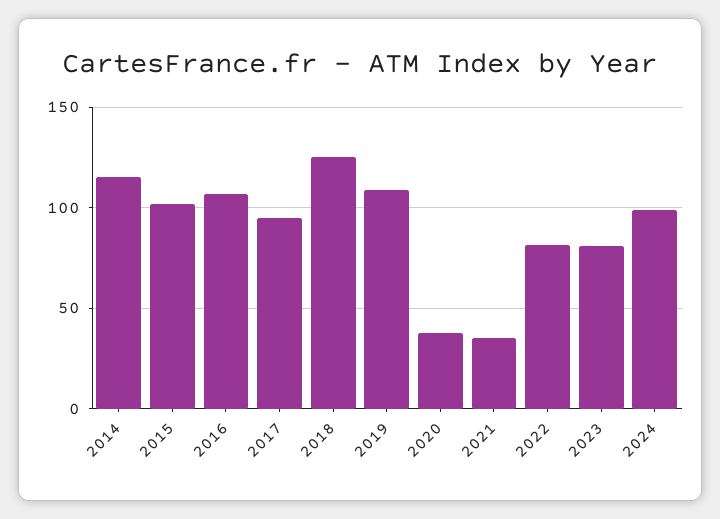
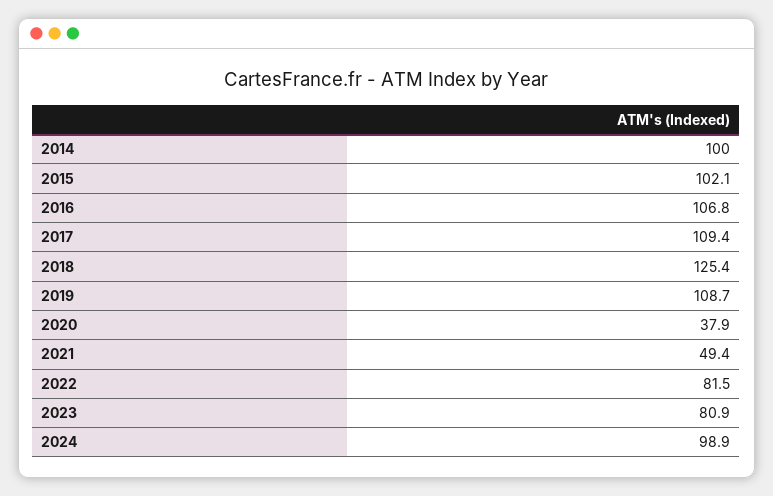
  {
-   "2014": 115,
+   "2014": 100,
    "2015": 102.1,
    "2016": 106.8,
-   "2017": 95,
+   "2017": 109.4,
    "2018": 125.4,
    "2019": 108.7,
    "2020": 37.9,
-   "2021": 35,
+   "2021": 49.4,
    "2022": 81.5,
    "2023": 80.9,
    "2024": 98.9
  }

